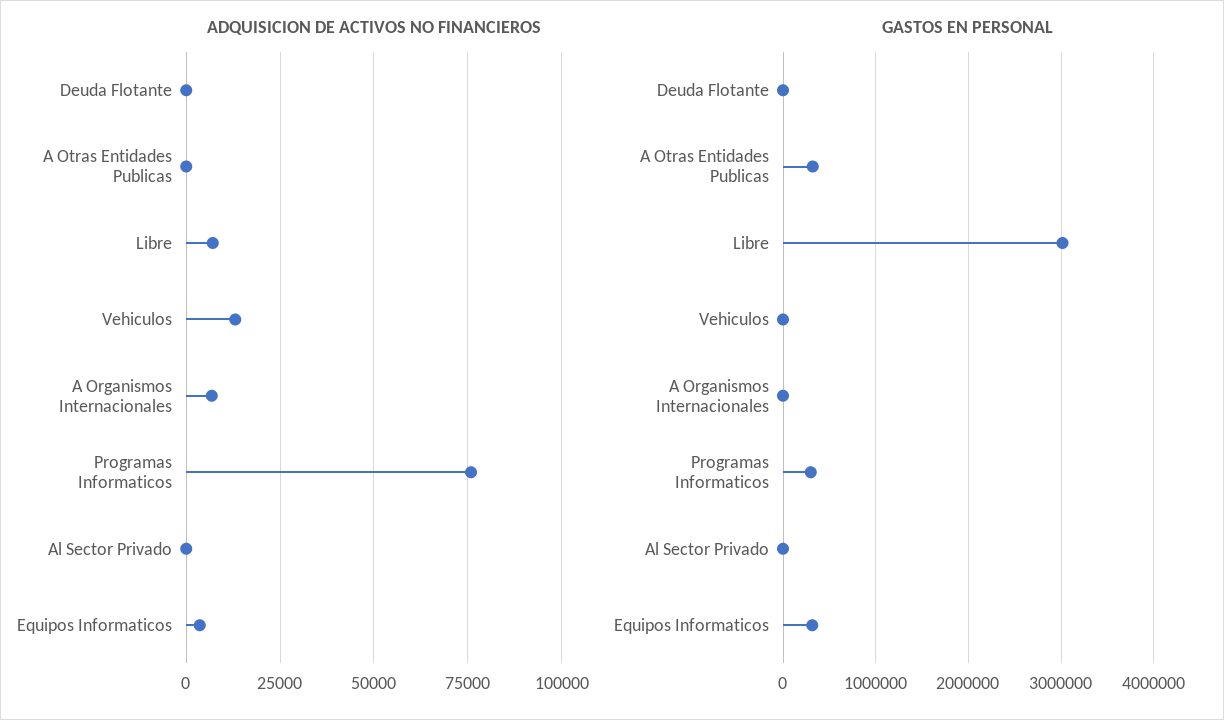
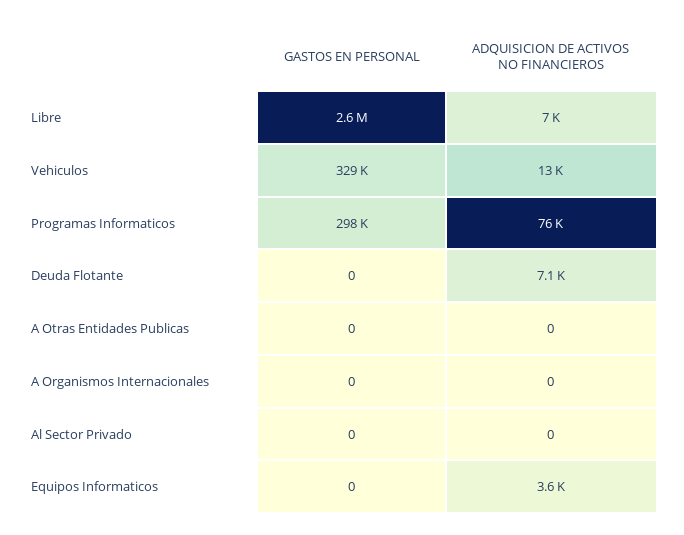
  {
    "ADQUISICION DE ACTIVOS NO FINANCIEROS": {
-     "Deuda Flotante": 0,
+     "Deuda Flotante": 7100,
      "A Otras Entidades Publicas": 0,
      "Libre": 7000,
      "Vehiculos": 13000,
-     "A Organismos Internacionales": 7500,
+     "A Organismos Internacionales": 0,
      "Programas Informaticos": 76000,
      "Al Sector Privado": 0,
      "Equipos Informaticos": 3600
    },
    "GASTOS EN PERSONAL": {
      "Deuda Flotante": 0,
-     "A Otras Entidades Publicas": 300000,
+     "A Otras Entidades Publicas": 0,
-     "Libre": 3000000,
+     "Libre": 2600000,
-     "Vehiculos": 0,
+     "Vehiculos": 329000,
      "A Organismos Internacionales": 0,
      "Programas Informaticos": 298000,
      "Al Sector Privado": 0,
-     "Equipos Informaticos": 300000
+     "Equipos Informaticos": 0
    }
  }

